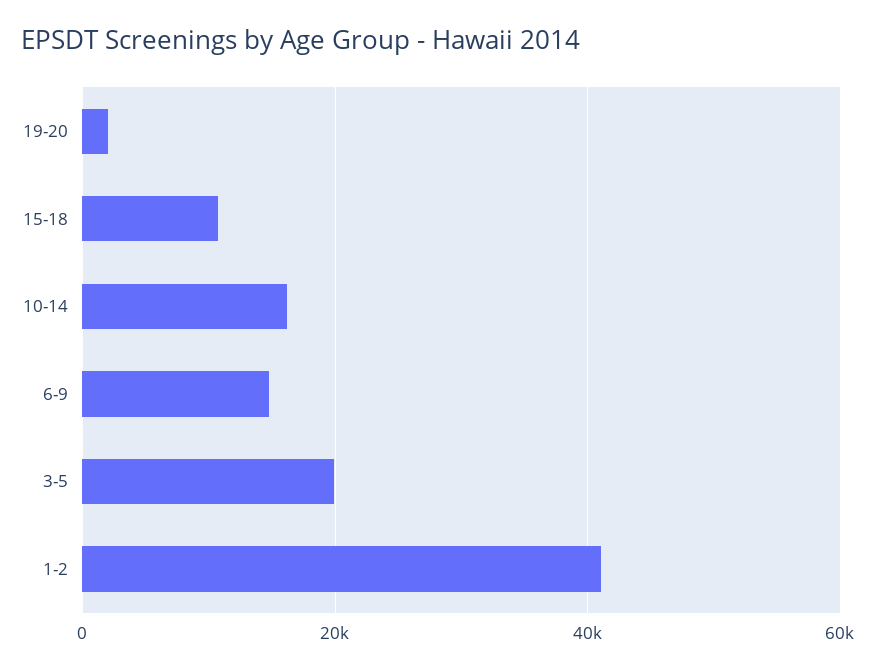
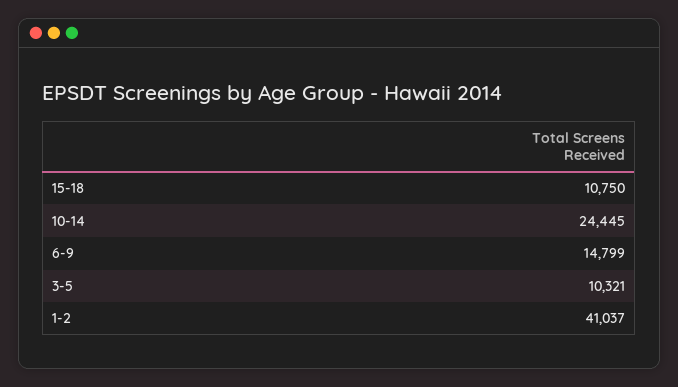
  {
-   "19-20": 2000,
    "15-18": 10750,
-   "10-14": 16000,
+   "10-14": 24445,
    "6-9": 14799,
-   "3-5": 20000,
+   "3-5": 10321,
    "1-2": 41037
  }

